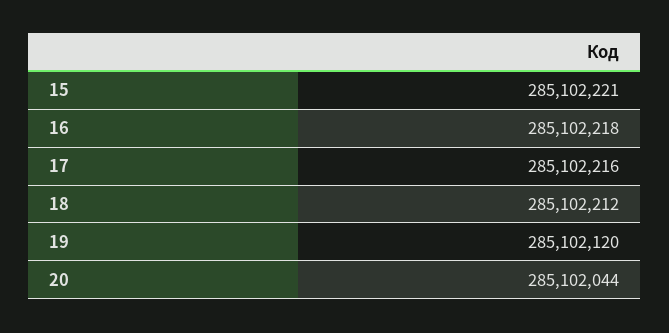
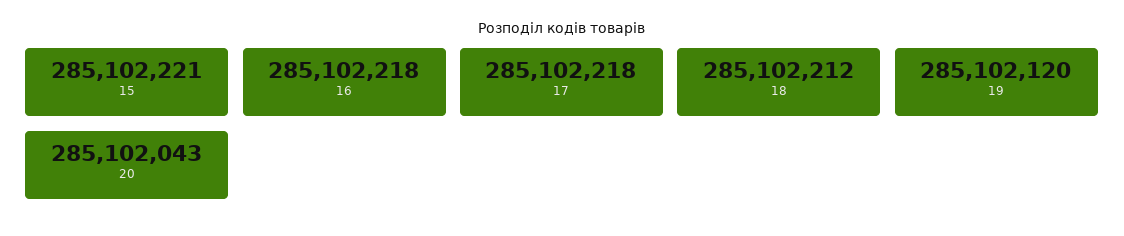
  {
    "15": 285102221,
    "16": 285102218,
-   "17": 285102216,
+   "17": 285102218,
    "18": 285102212,
    "19": 285102120,
-   "20": 285102044
+   "20": 285102043
  }

